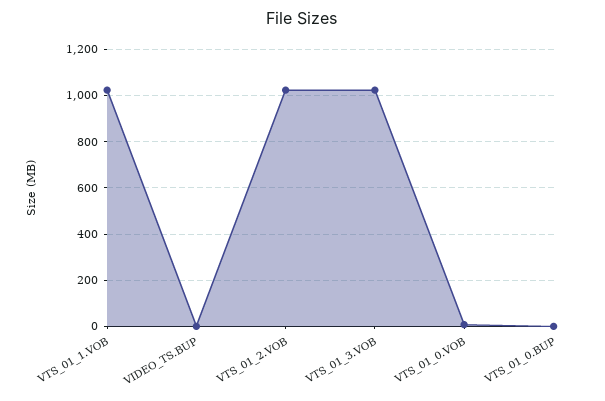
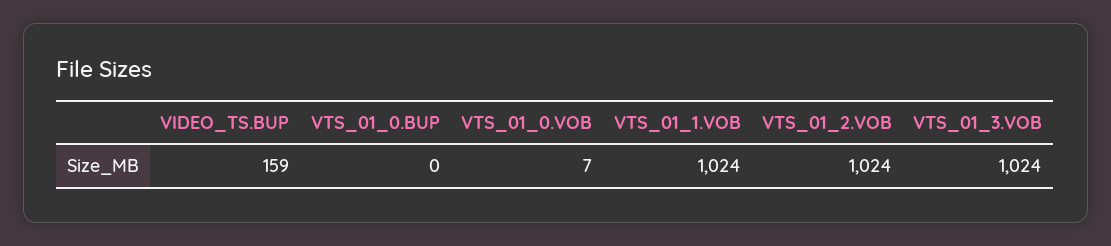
  {
    "VTS_01_1.VOB": 1024,
-   "VIDEO_TS.BUP": 0,
+   "VIDEO_TS.BUP": 159,
    "VTS_01_2.VOB": 1024,
    "VTS_01_3.VOB": 1024,
    "VTS_01_0.VOB": 7,
    "VTS_01_0.BUP": 0
  }

